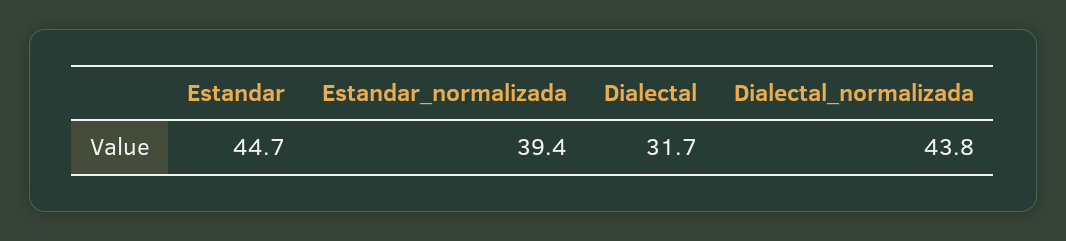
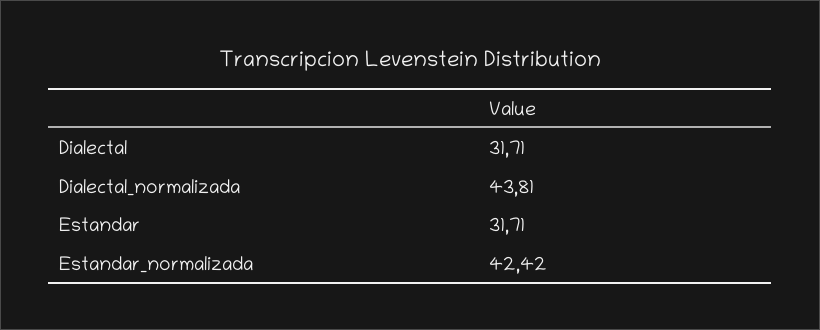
  {
-   "Estandar": 44.7,
+   "Estandar": 31.71,
-   "Estandar_normalizada": 39.4,
+   "Estandar_normalizada": 42.42,
    "Dialectal": 31.71,
    "Dialectal_normalizada": 43.81
  }

